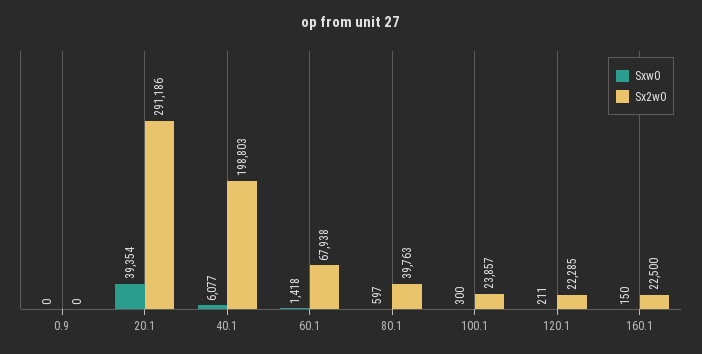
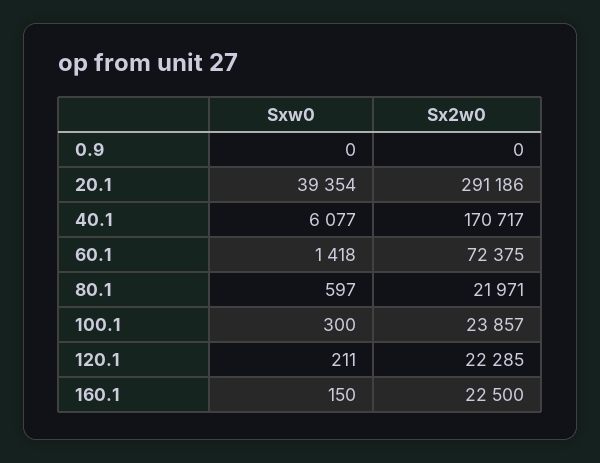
  {
    "Sxw0": {
      "0.9": 0,
      "20.1": 39354,
      "40.1": 6077,
      "60.1": 1418,
      "80.1": 597,
      "100.1": 300,
      "120.1": 211,
      "160.1": 150
    },
    "Sx2w0": {
      "0.9": 0,
      "20.1": 291186,
-     "40.1": 198803,
+     "40.1": 170717,
-     "60.1": 67938,
+     "60.1": 72375,
-     "80.1": 39763,
+     "80.1": 21971,
      "100.1": 23857,
      "120.1": 22285,
      "160.1": 22500
    }
  }

